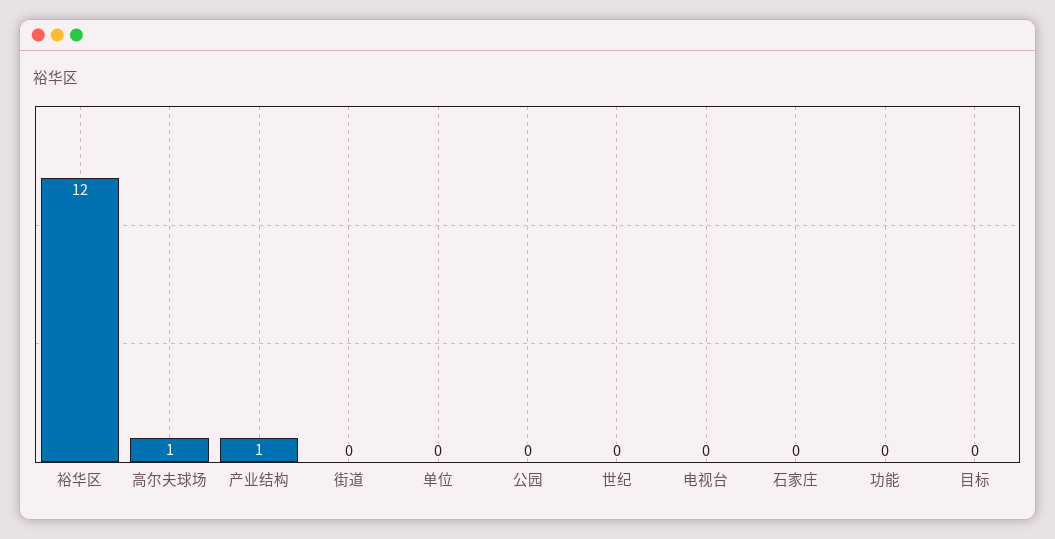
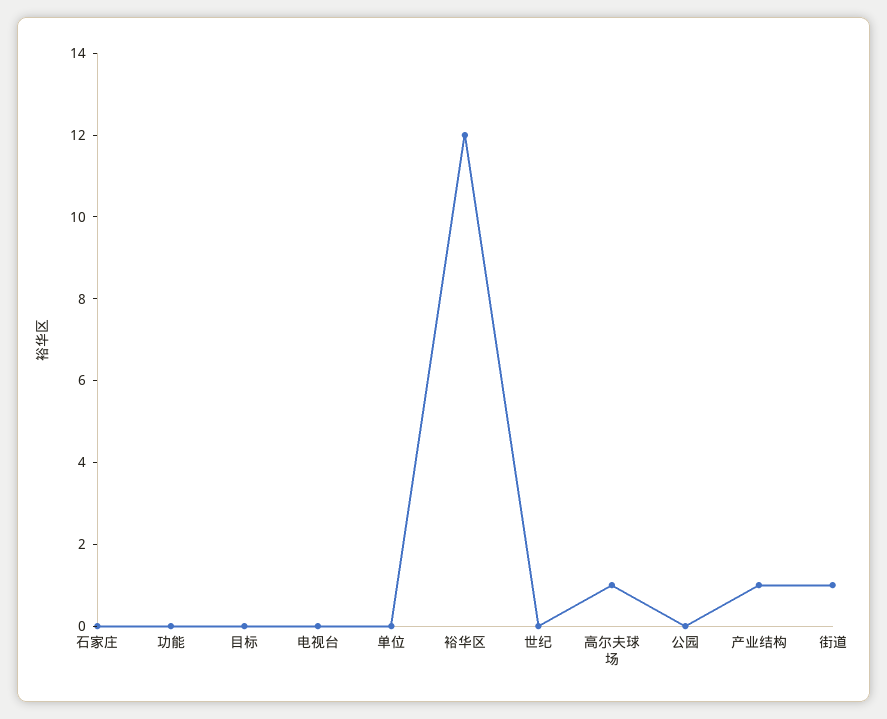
  {
    "裕华区": 12,
    "高尔夫球场": 1,
    "产业结构": 1,
-   "街道": 0,
+   "街道": 1,
    "单位": 0,
    "公园": 0,
    "世纪": 0,
    "电视台": 0,
    "石家庄": 0,
    "功能": 0,
    "目标": 0
  }

